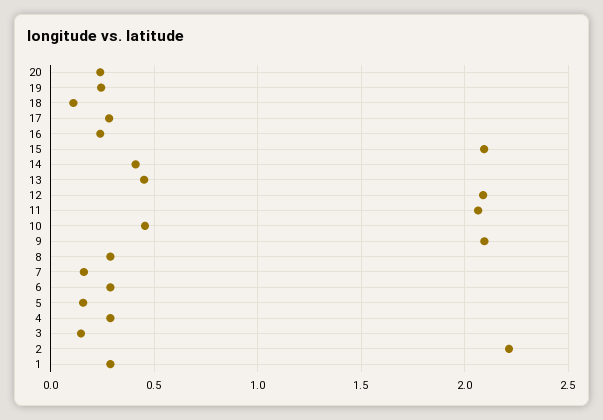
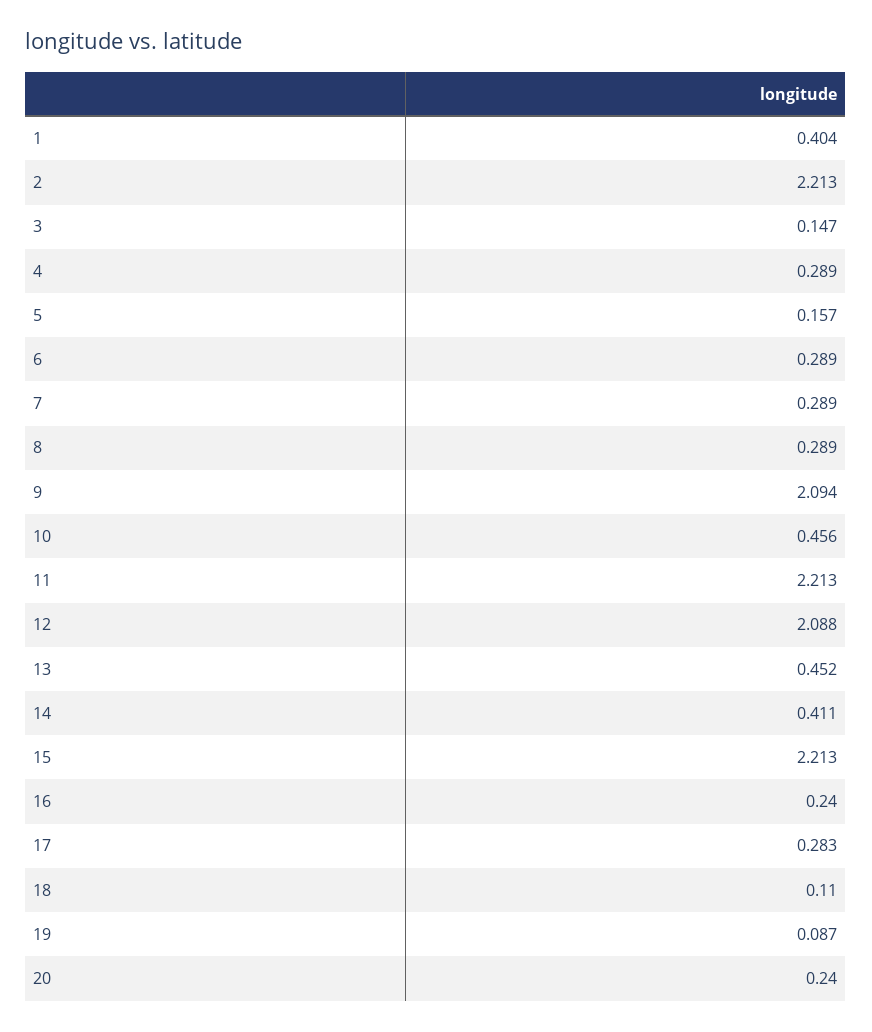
  {
    "20": 0.24,
-   "19": 0.25,
+   "19": 0.087,
    "18": 0.11,
    "17": 0.283,
    "16": 0.24,
-   "15": 2.1,
+   "15": 2.213,
    "14": 0.411,
    "13": 0.452,
    "12": 2.088,
-   "11": 2.05,
+   "11": 2.213,
    "10": 0.456,
    "9": 2.094,
    "8": 0.289,
-   "7": 0.15,
+   "7": 0.289,
    "6": 0.289,
    "5": 0.157,
    "4": 0.289,
    "3": 0.147,
    "2": 2.213,
-   "1": 0.3
+   "1": 0.404
  }

